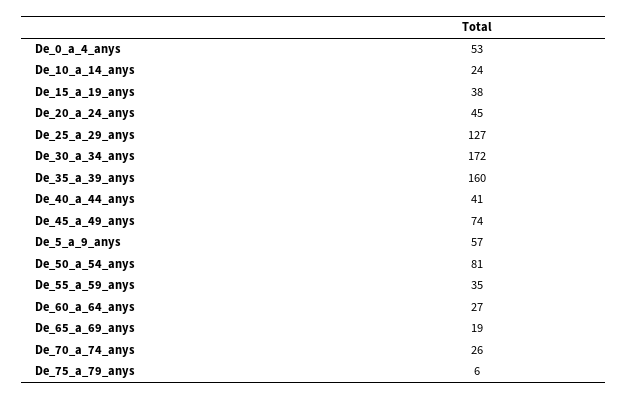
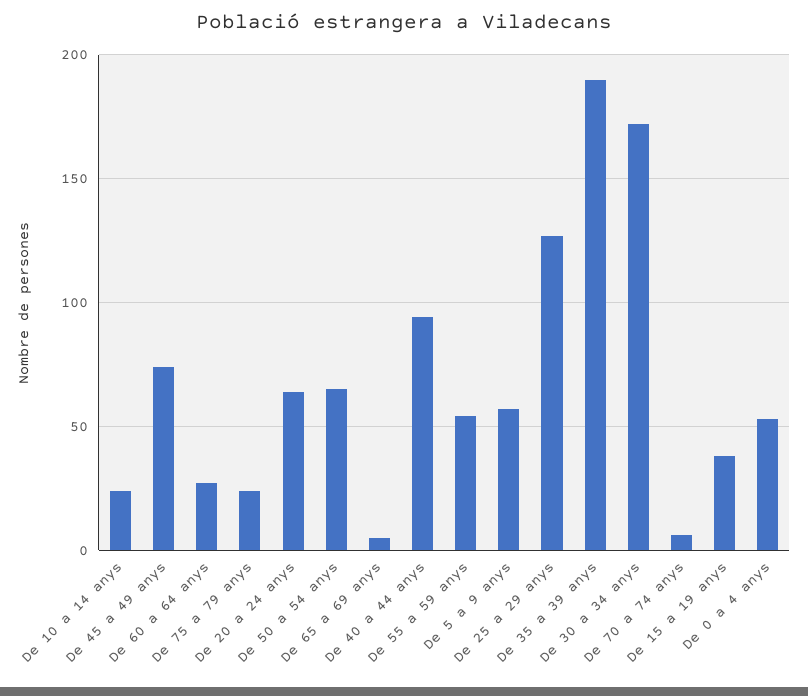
  {
    "De_0_a_4_anys": 53,
    "De_10_a_14_anys": 24,
    "De_15_a_19_anys": 38,
-   "De_20_a_24_anys": 45,
+   "De_20_a_24_anys": 65,
    "De_25_a_29_anys": 127,
    "De_30_a_34_anys": 172,
-   "De_35_a_39_anys": 160,
+   "De_35_a_39_anys": 190,
-   "De_40_a_44_anys": 41,
+   "De_40_a_44_anys": 95,
    "De_45_a_49_anys": 74,
    "De_5_a_9_anys": 57,
-   "De_50_a_54_anys": 81,
+   "De_50_a_54_anys": 65,
-   "De_55_a_59_anys": 35,
+   "De_55_a_59_anys": 55,
    "De_60_a_64_anys": 27,
-   "De_65_a_69_anys": 19,
+   "De_65_a_69_anys": 5,
-   "De_70_a_74_anys": 26,
+   "De_70_a_74_anys": 5,
-   "De_75_a_79_anys": 6
+   "De_75_a_79_anys": 25
  }

